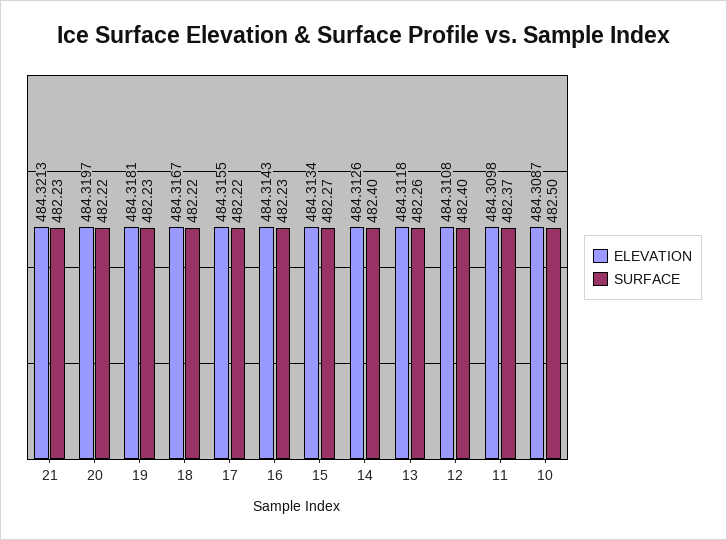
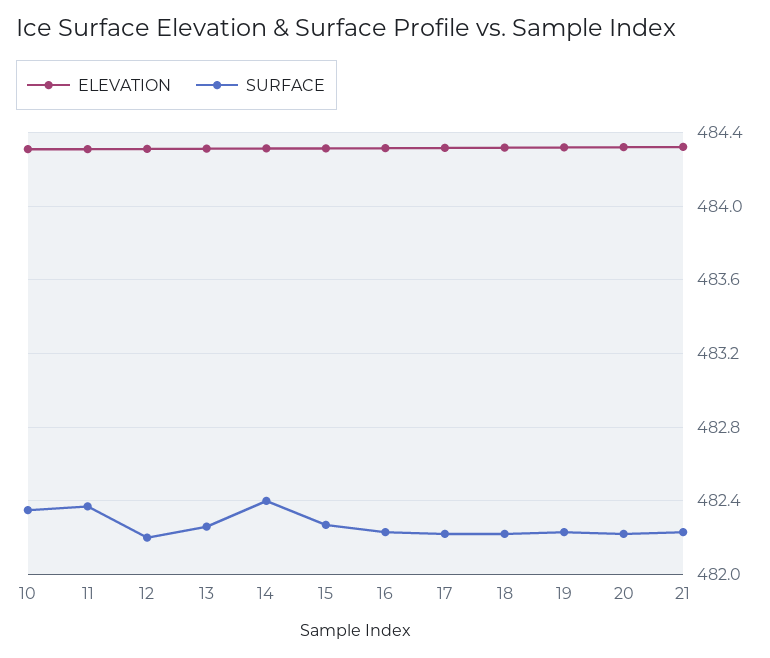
  {
    "ELEVATION": {
      "21": 484.3213,
      "20": 484.3197,
      "19": 484.3181,
      "18": 484.3167,
      "17": 484.3155,
      "16": 484.3143,
      "15": 484.3134,
      "14": 484.3126,
      "13": 484.3118,
      "12": 484.3108,
      "11": 484.3098,
      "10": 484.3087
    },
    "SURFACE": {
      "21": 482.23,
      "20": 482.22,
      "19": 482.23,
      "18": 482.22,
      "17": 482.22,
      "16": 482.23,
      "15": 482.27,
      "14": 482.4,
      "13": 482.26,
-     "12": 482.4,
+     "12": 482.2,
      "11": 482.37,
-     "10": 482.5
+     "10": 482.35
    }
  }

